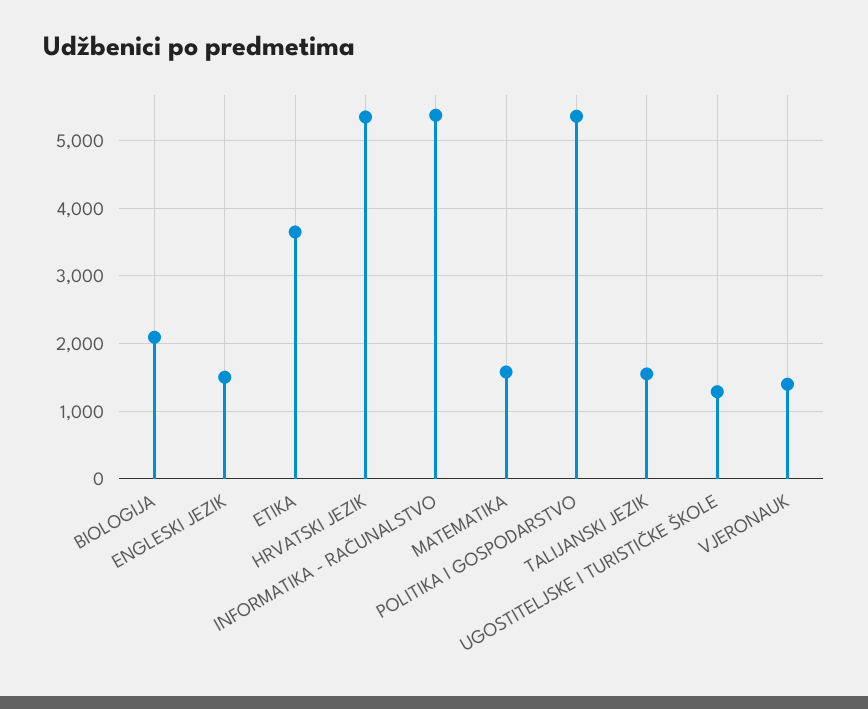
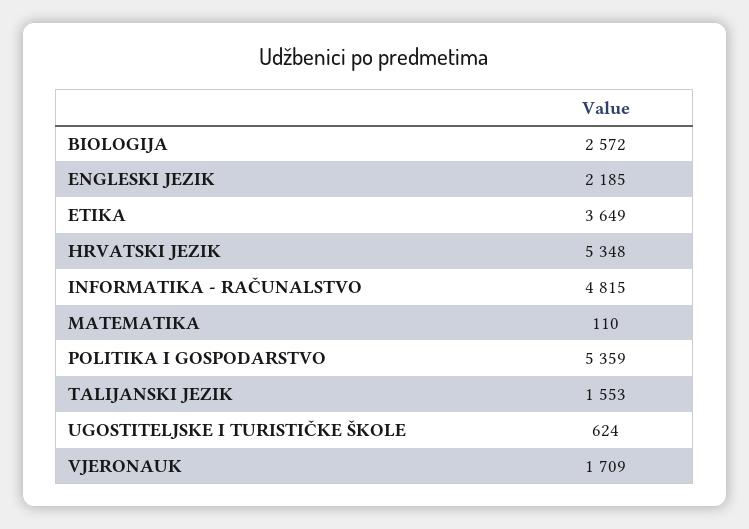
  {
-   "BIOLOGIJA": 2100,
+   "BIOLOGIJA": 2572,
-   "ENGLESKI JEZIK": 1500,
+   "ENGLESKI JEZIK": 2185,
    "ETIKA": 3649,
    "HRVATSKI JEZIK": 5348,
-   "INFORMATIKA - RAČUNALSTVO": 5400,
+   "INFORMATIKA - RAČUNALSTVO": 4815,
-   "MATEMATIKA": 1600,
+   "MATEMATIKA": 110,
    "POLITIKA I GOSPODARSTVO": 5359,
    "TALIJANSKI JEZIK": 1553,
-   "UGOSTITELJSKE I TURISTIČKE ŠKOLE": 1300,
+   "UGOSTITELJSKE I TURISTIČKE ŠKOLE": 624,
-   "VJERONAUK": 1400
+   "VJERONAUK": 1709
  }

